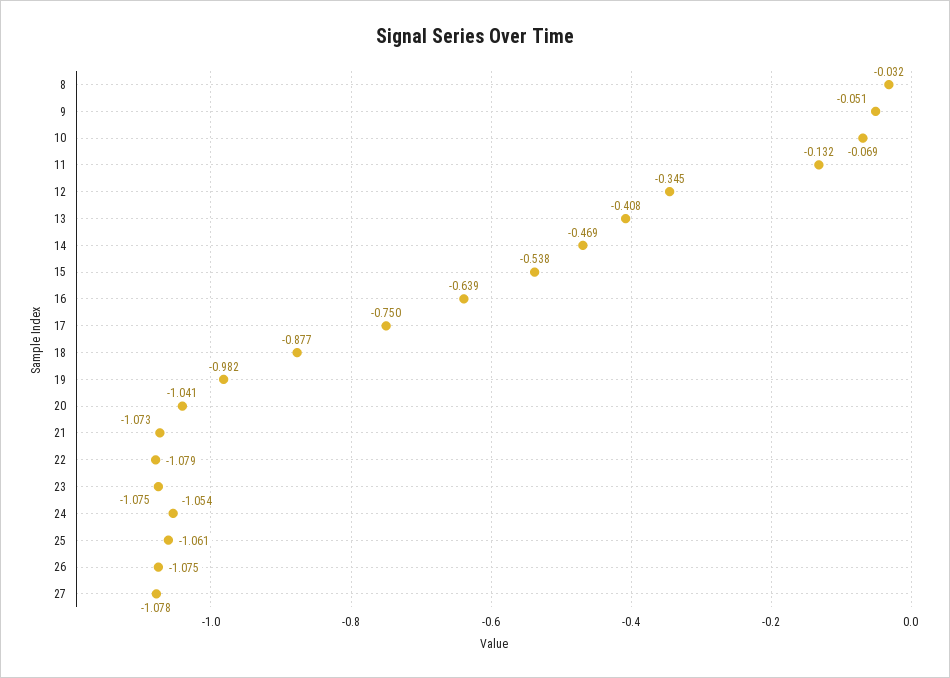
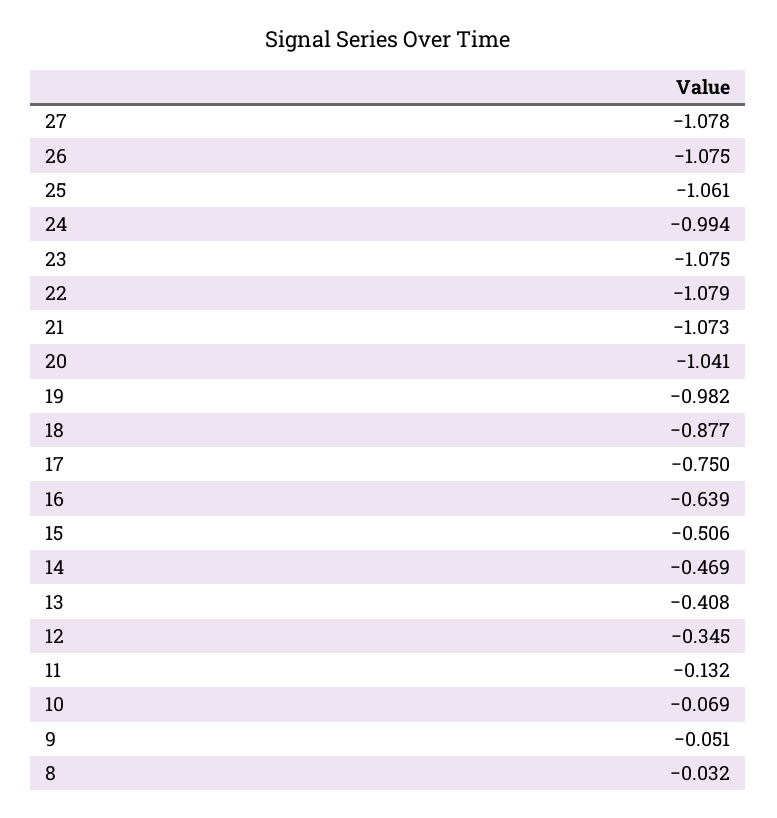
  {
    "8": -0.032,
    "9": -0.051,
    "10": -0.069,
    "11": -0.132,
    "12": -0.345,
    "13": -0.408,
    "14": -0.469,
-   "15": -0.538,
+   "15": -0.506,
    "16": -0.639,
    "17": -0.75,
    "18": -0.877,
    "19": -0.982,
    "20": -1.041,
    "21": -1.073,
    "22": -1.079,
    "23": -1.075,
-   "24": -1.054,
+   "24": -0.994,
    "25": -1.061,
    "26": -1.075,
    "27": -1.078
  }

